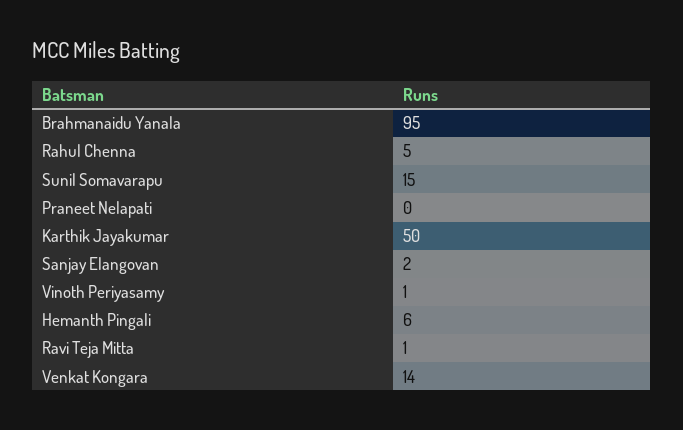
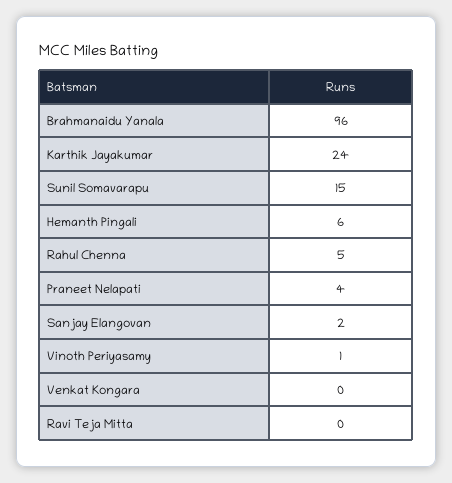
  {
-   "Brahmanaidu Yanala": 95,
+   "Brahmanaidu Yanala": 96,
    "Rahul Chenna": 5,
    "Sunil Somavarapu": 15,
-   "Praneet Nelapati": 0,
+   "Praneet Nelapati": 4,
-   "Karthik Jayakumar": 50,
+   "Karthik Jayakumar": 24,
    "Sanjay Elangovan": 2,
    "Vinoth Periyasamy": 1,
    "Hemanth Pingali": 6,
-   "Ravi Teja Mitta": 1,
+   "Ravi Teja Mitta": 0,
-   "Venkat Kongara": 14
+   "Venkat Kongara": 0
  }

